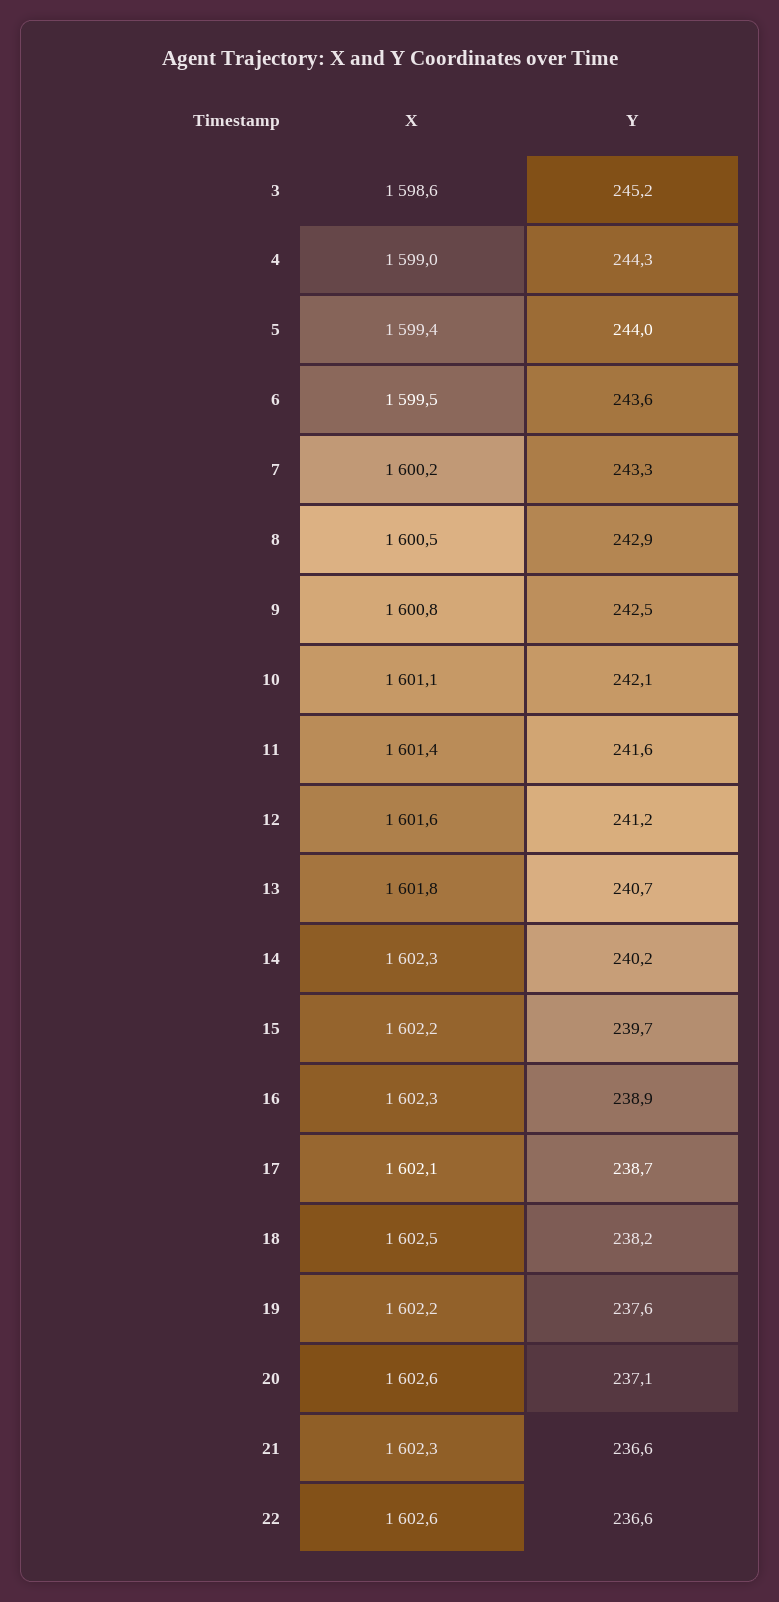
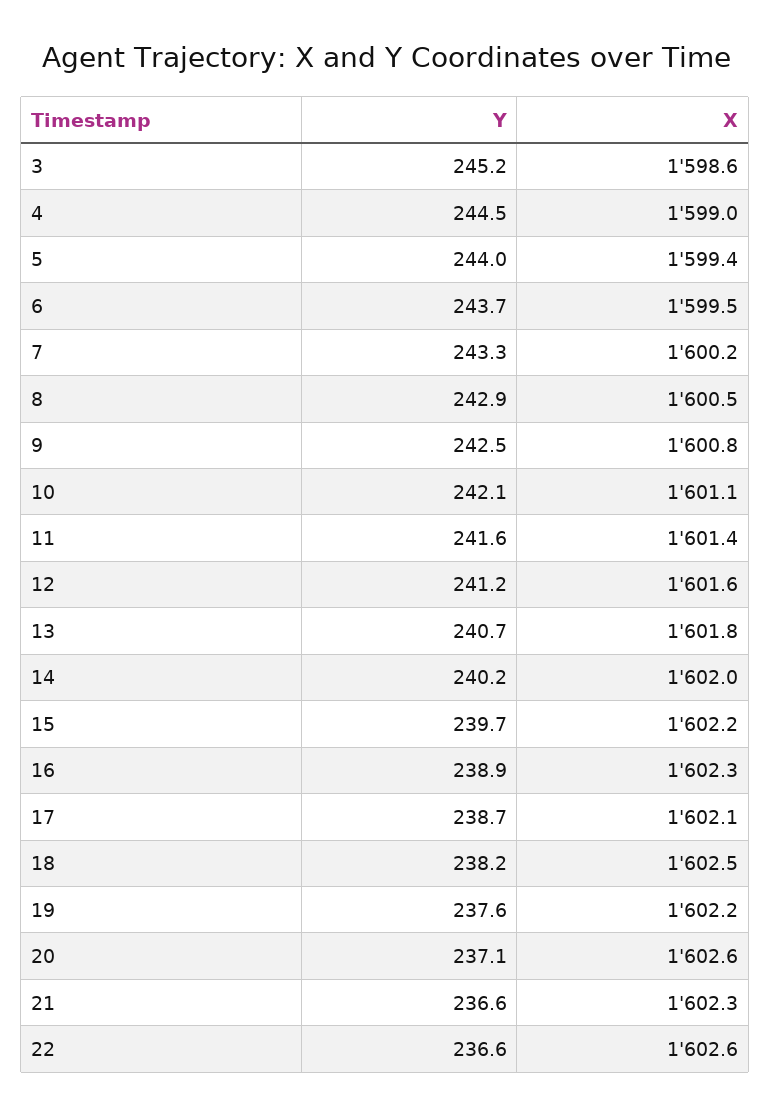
  {
    "X": {
      "3": 1598.6,
      "4": 1599,
      "5": 1599.4,
      "6": 1599.5,
      "7": 1600.2,
      "8": 1600.5,
      "9": 1600.8,
      "10": 1601.1,
      "11": 1601.4,
      "12": 1601.6,
      "13": 1601.8,
-     "14": 1602.3,
+     "14": 1602,
      "15": 1602.2,
      "16": 1602.3,
      "17": 1602.1,
      "18": 1602.5,
      "19": 1602.2,
      "20": 1602.6,
      "21": 1602.3,
      "22": 1602.6
    },
    "Y": {
      "3": 245.2,
-     "4": 244.3,
+     "4": 244.5,
      "5": 244,
-     "6": 243.6,
+     "6": 243.7,
      "7": 243.3,
      "8": 242.9,
      "9": 242.5,
      "10": 242.1,
      "11": 241.6,
      "12": 241.2,
      "13": 240.7,
      "14": 240.2,
      "15": 239.7,
      "16": 238.9,
      "17": 238.7,
      "18": 238.2,
      "19": 237.6,
      "20": 237.1,
      "21": 236.6,
      "22": 236.6
    }
  }

